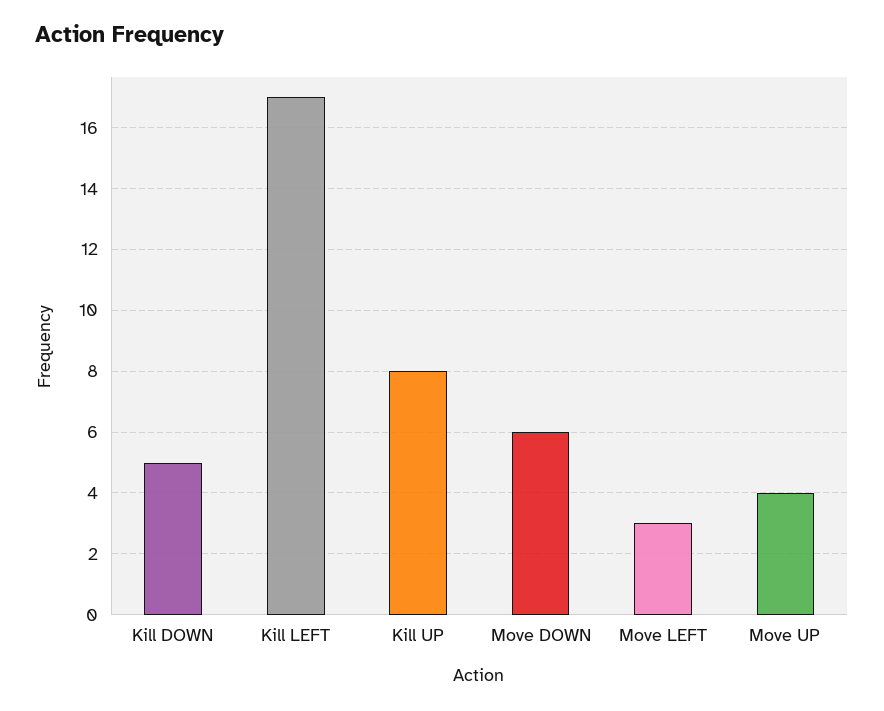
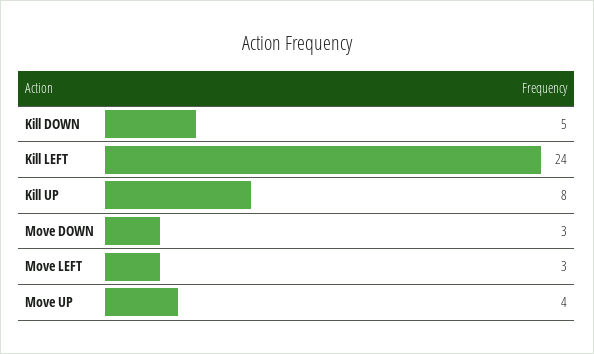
  {
    "Kill DOWN": 5,
-   "Kill LEFT": 17,
+   "Kill LEFT": 24,
    "Kill UP": 8,
-   "Move DOWN": 6,
+   "Move DOWN": 3,
    "Move LEFT": 3,
    "Move UP": 4
  }

